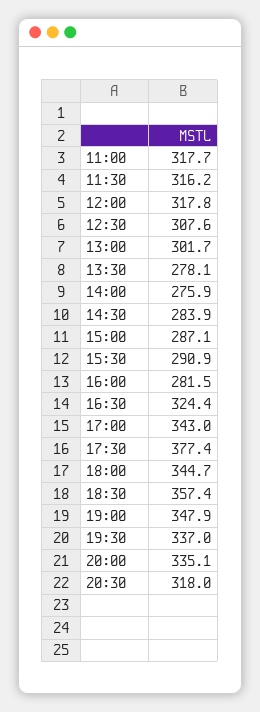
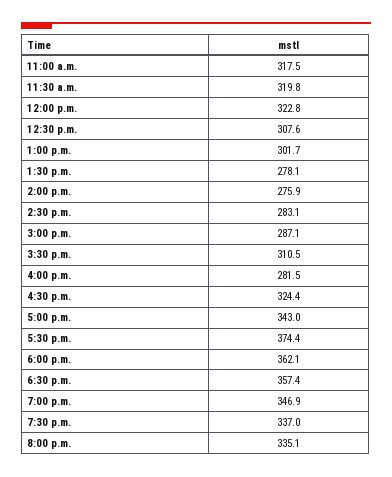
  {
-   "11:00": 317.7,
+   "11:00": 317.5,
-   "11:30": 316.2,
+   "11:30": 319.8,
-   "12:00": 317.8,
+   "12:00": 322.8,
    "12:30": 307.6,
    "13:00": 301.7,
    "13:30": 278.1,
    "14:00": 275.9,
-   "14:30": 283.9,
+   "14:30": 283.1,
    "15:00": 287.1,
-   "15:30": 290.9,
+   "15:30": 310.5,
    "16:00": 281.5,
    "16:30": 324.4,
    "17:00": 343,
-   "17:30": 377.4,
+   "17:30": 374.4,
-   "18:00": 344.7,
+   "18:00": 362.1,
    "18:30": 357.4,
-   "19:00": 347.9,
+   "19:00": 346.9,
    "19:30": 337,
-   "20:00": 335.1,
+   "20:00": 335.1
-   "20:30": 318
  }

